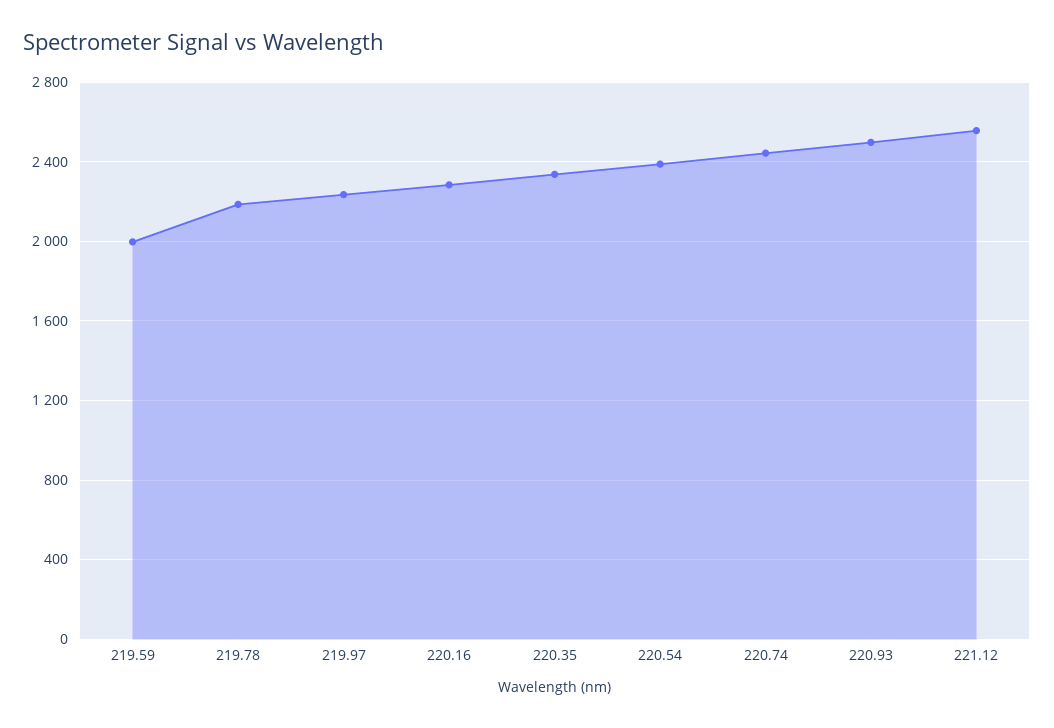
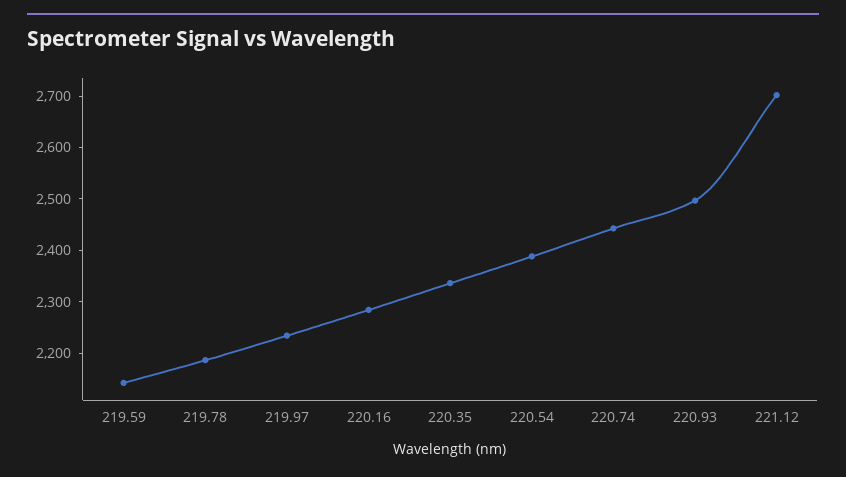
  {
-   "219.59": 2000,
+   "219.59": 2140,
    "219.78": 2180,
    "219.97": 2240,
    "220.16": 2280,
    "220.35": 2340,
    "220.54": 2380,
    "220.74": 2440,
    "220.93": 2500,
-   "221.12": 2550
+   "221.12": 2700
  }

